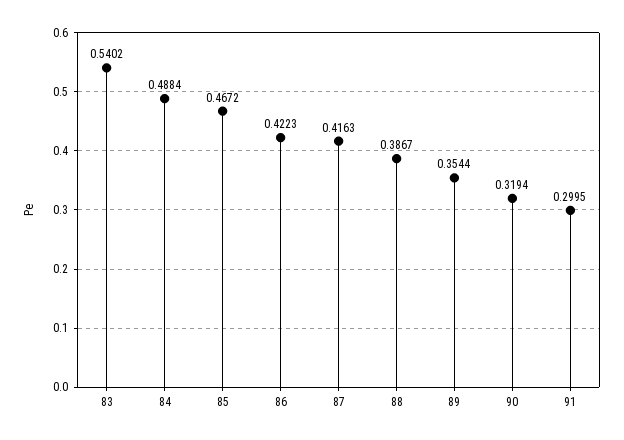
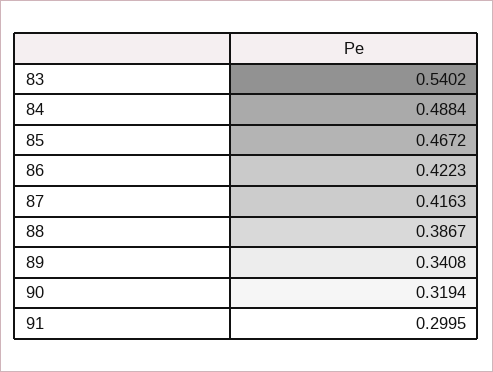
  {
    "83": 0.5402,
    "84": 0.4884,
    "85": 0.4672,
    "86": 0.4223,
    "87": 0.4163,
    "88": 0.3867,
-   "89": 0.3544,
+   "89": 0.3408,
    "90": 0.3194,
    "91": 0.2995
  }

